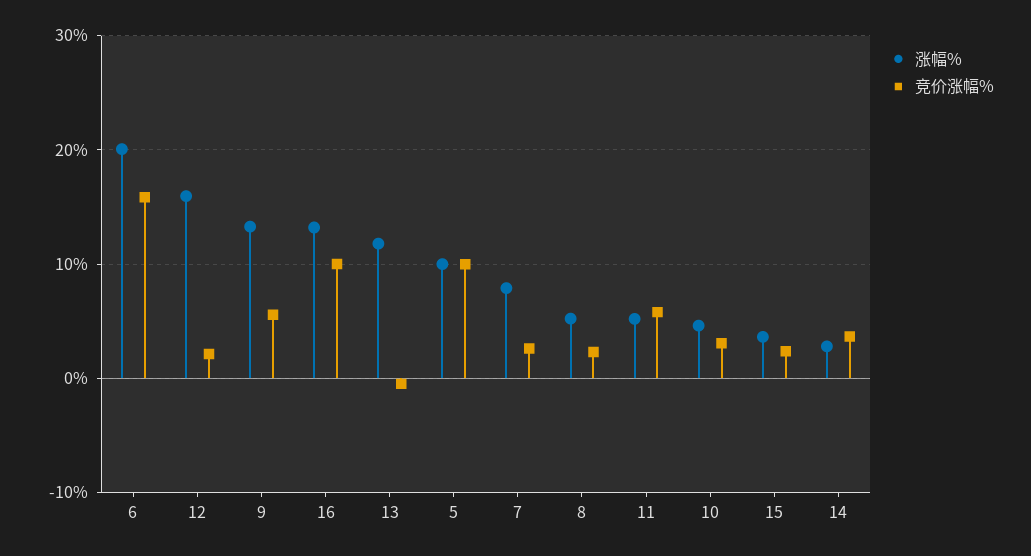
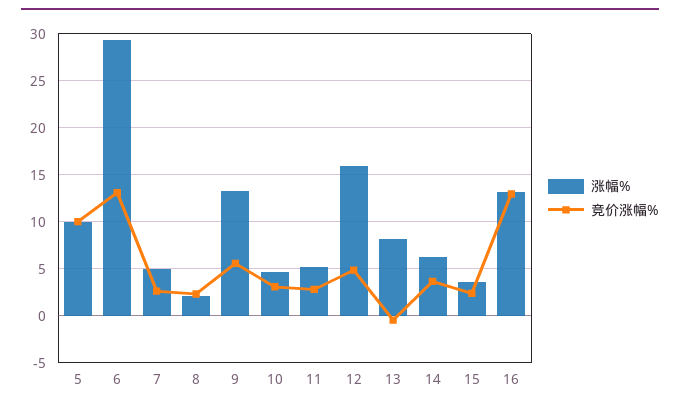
  {
    "涨幅%": {
-     "6": 20,
+     "6": 29,
      "12": 16,
      "9": 13,
      "16": 13,
-     "13": 12,
+     "13": 8,
      "5": 10,
-     "7": 8,
+     "7": 5,
-     "8": 5,
+     "8": 2,
      "11": 5,
      "10": 5,
      "15": 4,
-     "14": 3
+     "14": 6
    },
    "竞价涨幅%": {
-     "6": 16,
+     "6": 13,
-     "12": 2,
+     "12": 5,
      "9": 6,
-     "16": 10,
+     "16": 13,
      "13": 0,
      "5": 10,
      "7": 3,
      "8": 2,
-     "11": 6,
+     "11": 3,
      "10": 3,
      "15": 2,
      "14": 4
    }
  }

